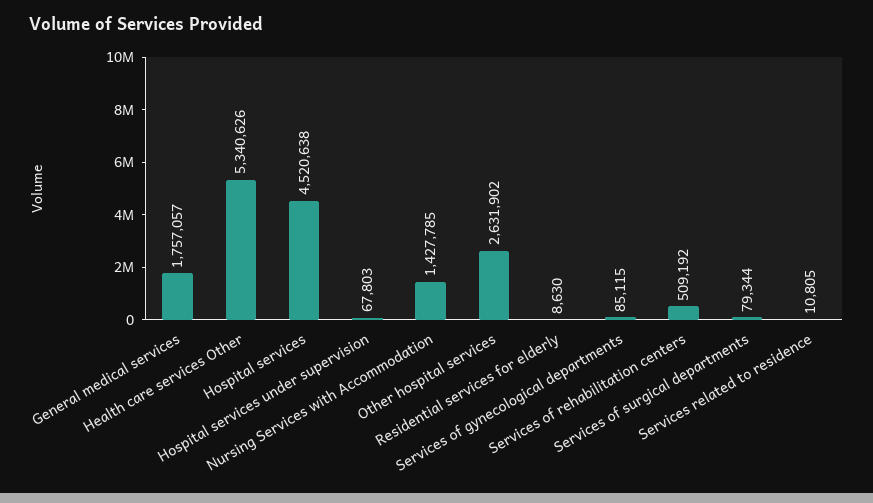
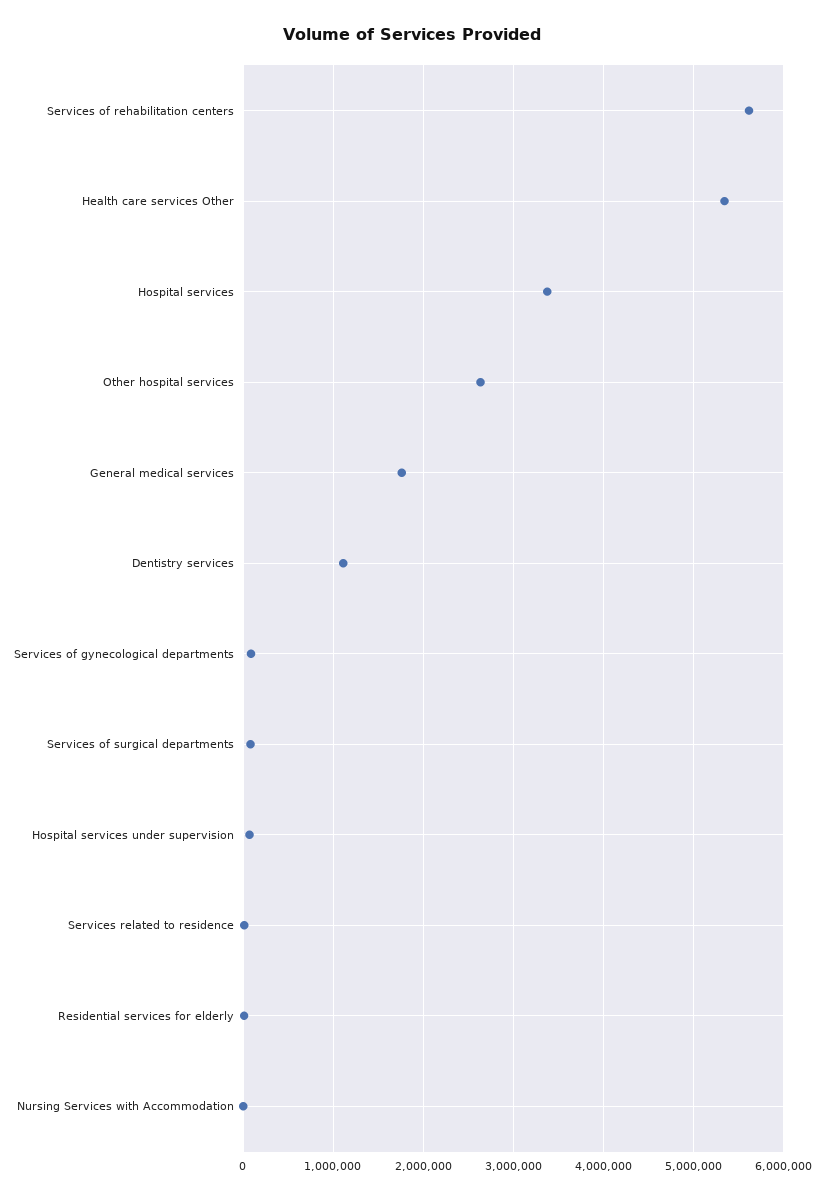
  {
    "General medical services": 1757057,
    "Health care services Other": 5340626,
-   "Hospital services": 4520638,
+   "Hospital services": 3400000,
    "Hospital services under supervision": 67803,
-   "Nursing Services with Accommodation": 1427785,
+   "Nursing Services with Accommodation": 0,
    "Other hospital services": 2631902,
    "Residential services for elderly": 8630,
    "Services of gynecological departments": 85115,
-   "Services of rehabilitation centers": 509192,
+   "Services of rehabilitation centers": 5600000,
    "Services of surgical departments": 79344,
-   "Services related to residence": 10805
+   "Services related to residence": 10805,
+   "Dentistry services": 1100000
  }

